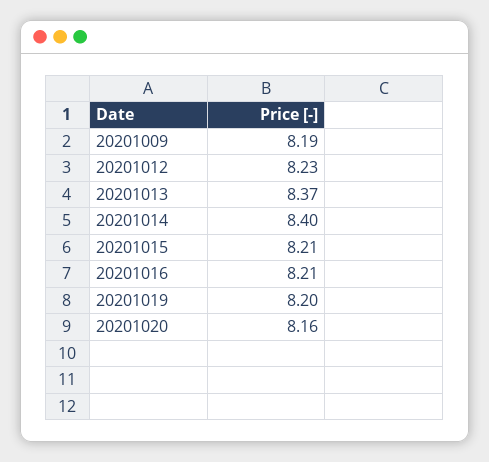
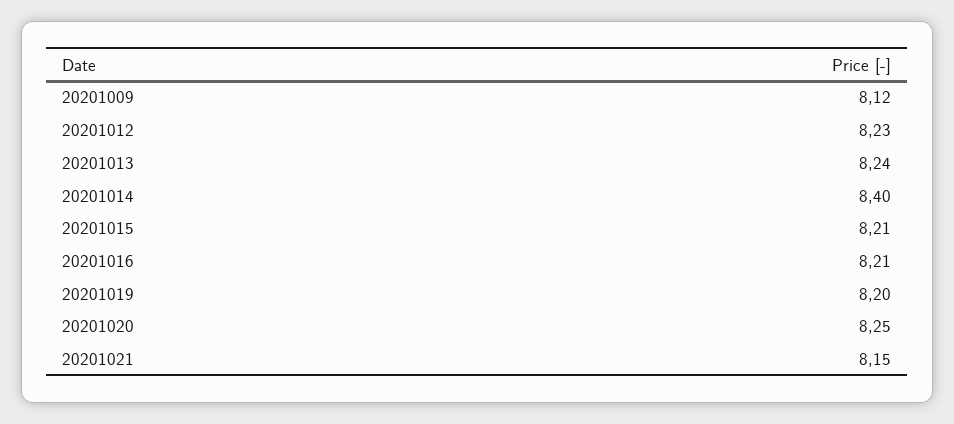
  {
-   "20201009": 8.19,
+   "20201009": 8.12,
    "20201012": 8.23,
-   "20201013": 8.37,
+   "20201013": 8.24,
    "20201014": 8.4,
    "20201015": 8.21,
    "20201016": 8.21,
    "20201019": 8.2,
-   "20201020": 8.16
+   "20201020": 8.25,
+   "20201021": 8.15
  }

